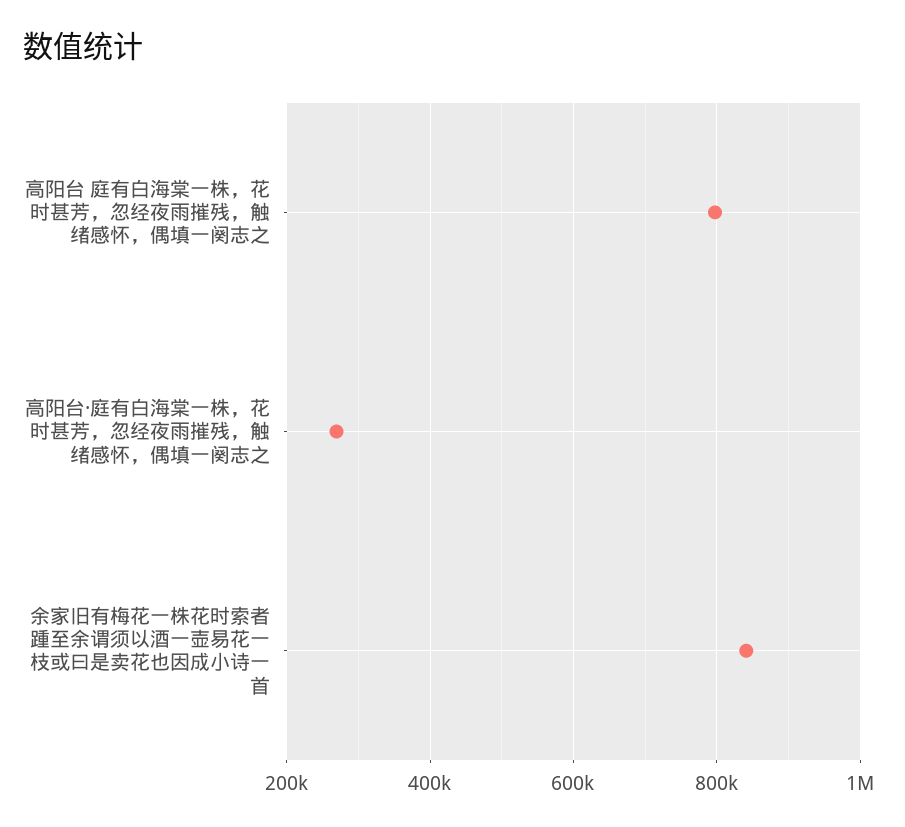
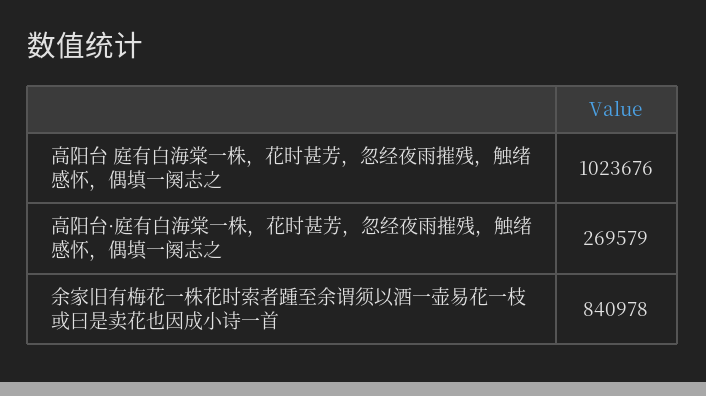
  {
-   "高阳台 庭有白海棠一株，花时甚芳，忽经夜雨摧残，触绪感怀，偶填一阕志之": 800000,
+   "高阳台 庭有白海棠一株，花时甚芳，忽经夜雨摧残，触绪感怀，偶填一阕志之": 1023676,
    "高阳台·庭有白海棠一株，花时甚芳，忽经夜雨摧残，触绪感怀，偶填一阕志之": 269579,
    "余家旧有梅花一株花时索者踵至余谓须以酒一壶易花一枝或曰是卖花也因成小诗一首": 840978
  }

